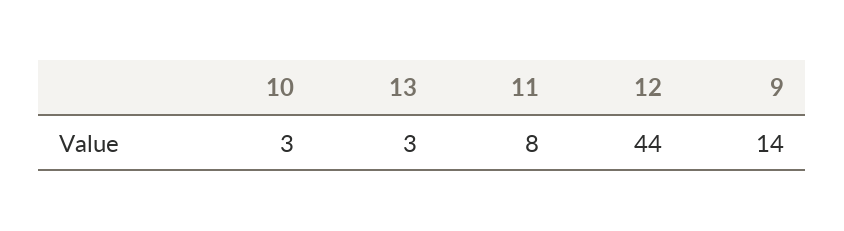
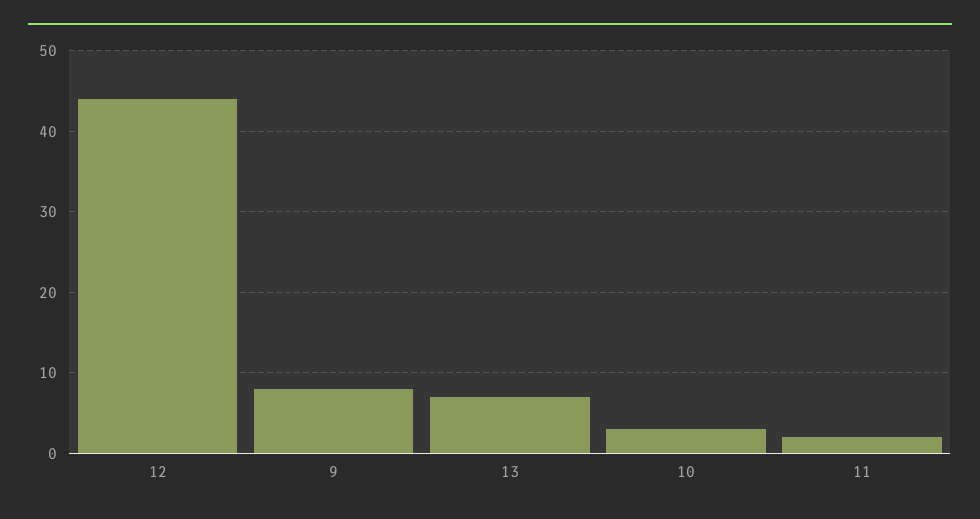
  {
    "10": 3,
-   "13": 3,
+   "13": 7,
-   "11": 8,
+   "11": 2,
    "12": 44,
-   "9": 14
+   "9": 8
  }

